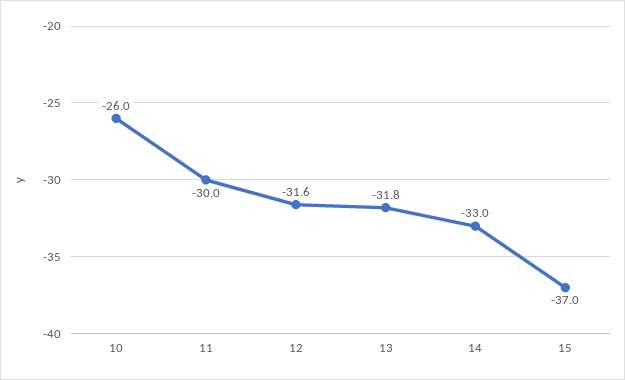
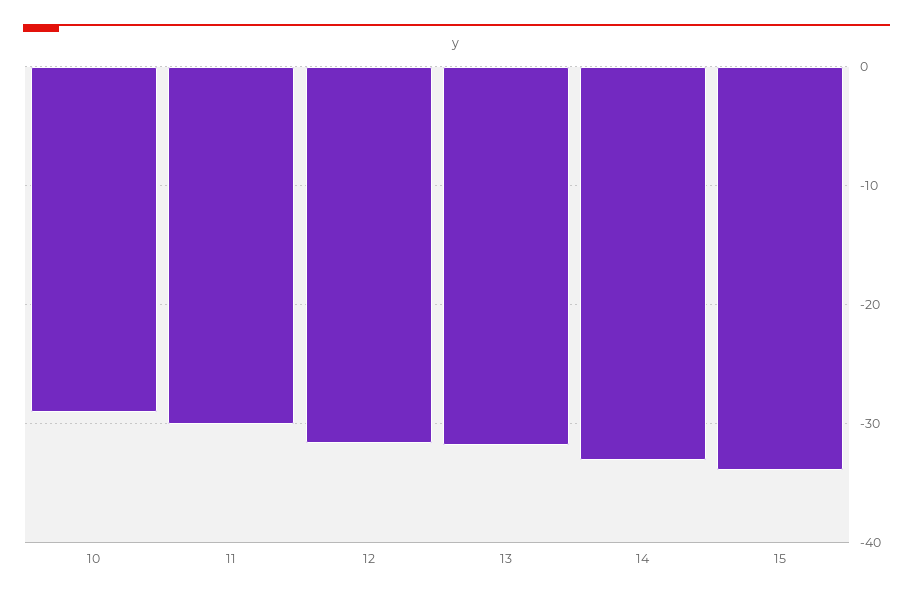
  {
-   "10": -26,
+   "10": -29,
    "11": -30,
    "12": -31.6,
    "13": -31.8,
    "14": -33,
-   "15": -37
+   "15": -34
  }

